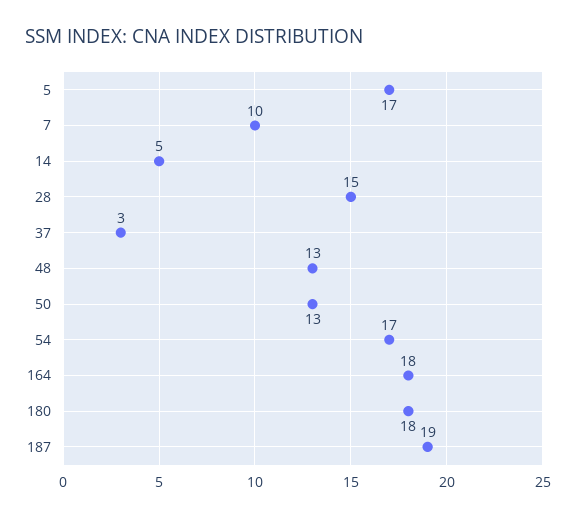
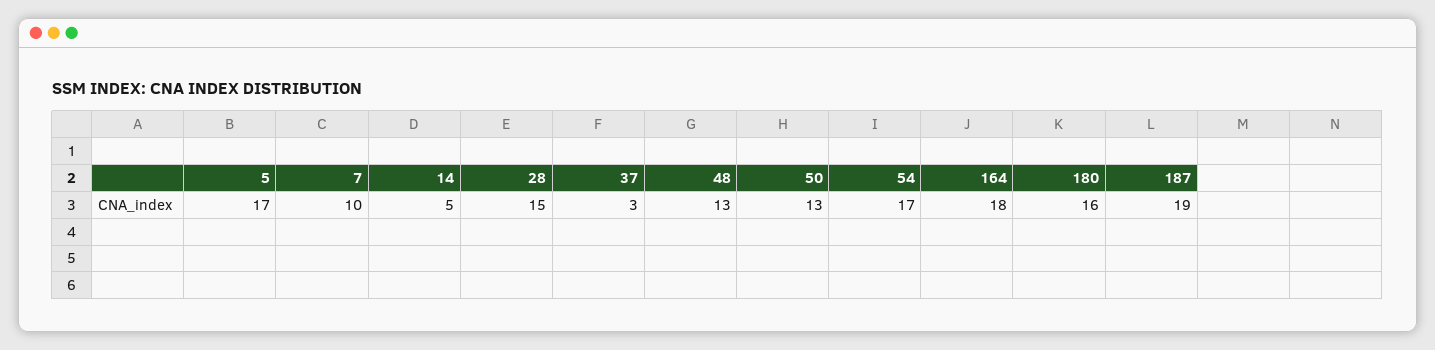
  {
    "5": 17,
    "7": 10,
    "14": 5,
    "28": 15,
    "37": 3,
    "48": 13,
    "50": 13,
    "54": 17,
    "164": 18,
-   "180": 18,
+   "180": 16,
    "187": 19
  }

